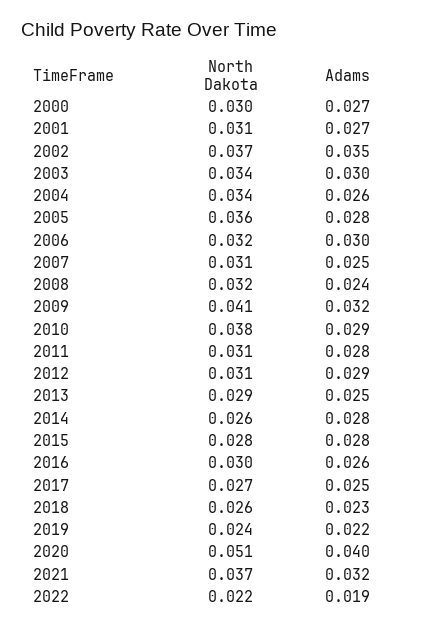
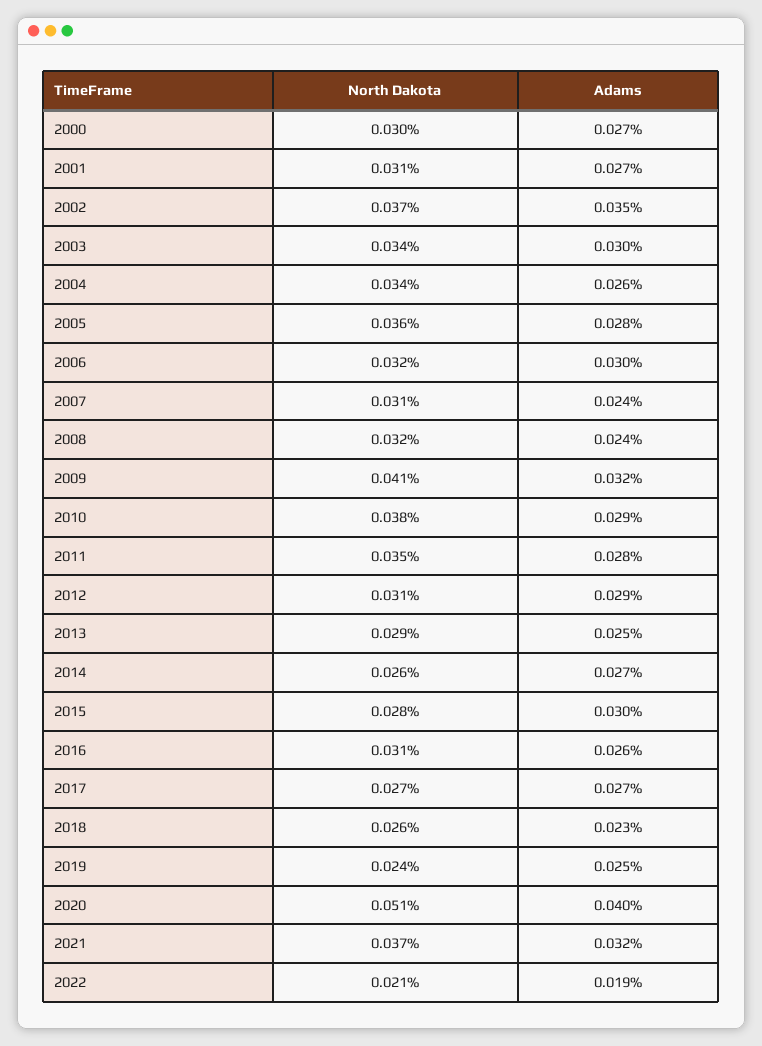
  {
    "North Dakota": {
      "2000": 0.03,
      "2001": 0.031,
      "2002": 0.037,
      "2003": 0.034,
      "2004": 0.034,
      "2005": 0.036,
      "2006": 0.032,
      "2007": 0.031,
      "2008": 0.032,
      "2009": 0.041,
      "2010": 0.038,
-     "2011": 0.031,
+     "2011": 0.035,
      "2012": 0.031,
      "2013": 0.029,
      "2014": 0.026,
      "2015": 0.028,
-     "2016": 0.03,
+     "2016": 0.031,
      "2017": 0.027,
      "2018": 0.026,
      "2019": 0.024,
      "2020": 0.051,
      "2021": 0.037,
-     "2022": 0.022
+     "2022": 0.021
    },
    "Adams": {
      "2000": 0.027,
      "2001": 0.027,
      "2002": 0.035,
      "2003": 0.03,
      "2004": 0.026,
      "2005": 0.028,
      "2006": 0.03,
-     "2007": 0.025,
+     "2007": 0.024,
      "2008": 0.024,
      "2009": 0.032,
      "2010": 0.029,
      "2011": 0.028,
      "2012": 0.029,
      "2013": 0.025,
-     "2014": 0.028,
+     "2014": 0.027,
-     "2015": 0.028,
+     "2015": 0.03,
      "2016": 0.026,
-     "2017": 0.025,
+     "2017": 0.027,
      "2018": 0.023,
-     "2019": 0.022,
+     "2019": 0.025,
      "2020": 0.04,
      "2021": 0.032,
      "2022": 0.019
    }
  }

